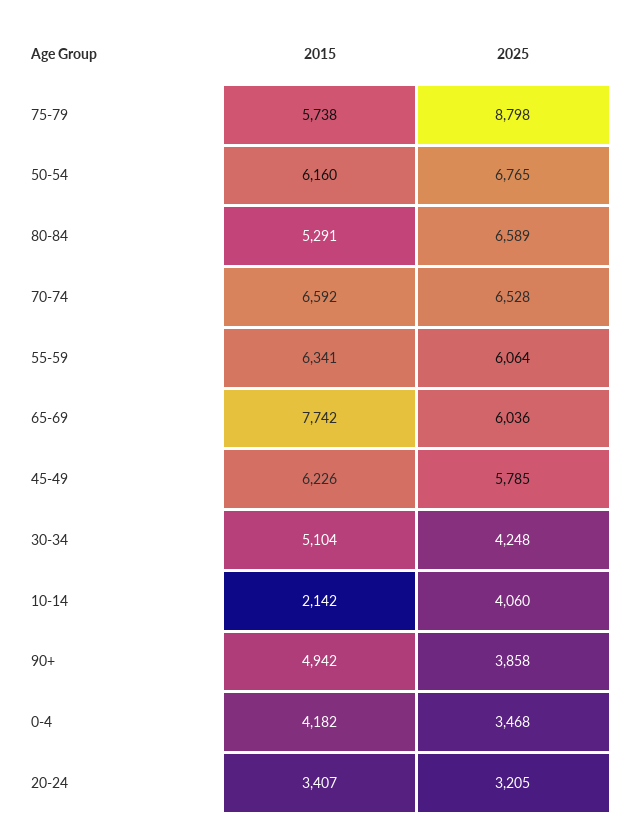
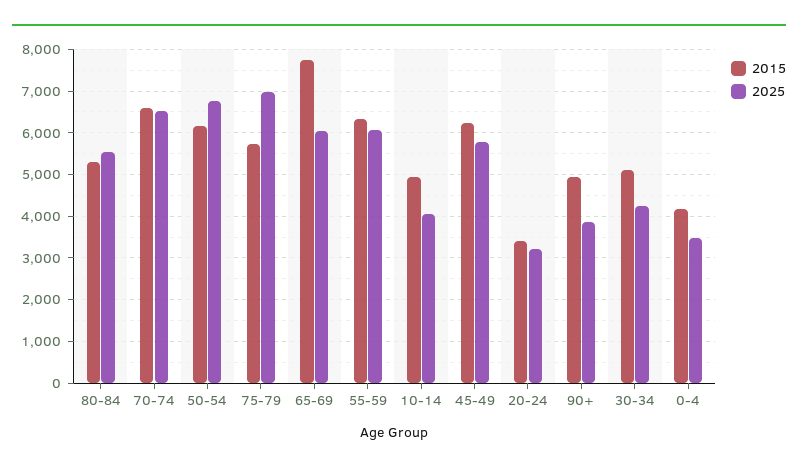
  {
    "2015": {
      "75-79": 5738,
      "50-54": 6160,
      "80-84": 5291,
      "70-74": 6592,
      "55-59": 6341,
      "65-69": 7742,
      "45-49": 6226,
      "30-34": 5104,
-     "10-14": 2142,
+     "10-14": 5000,
      "90+": 4942,
      "0-4": 4182,
      "20-24": 3407
    },
    "2025": {
-     "75-79": 8798,
+     "75-79": 7000,
      "50-54": 6765,
-     "80-84": 6589,
+     "80-84": 5600,
      "70-74": 6528,
      "55-59": 6064,
      "65-69": 6036,
      "45-49": 5785,
      "30-34": 4248,
      "10-14": 4060,
      "90+": 3858,
      "0-4": 3468,
      "20-24": 3205
    }
  }

